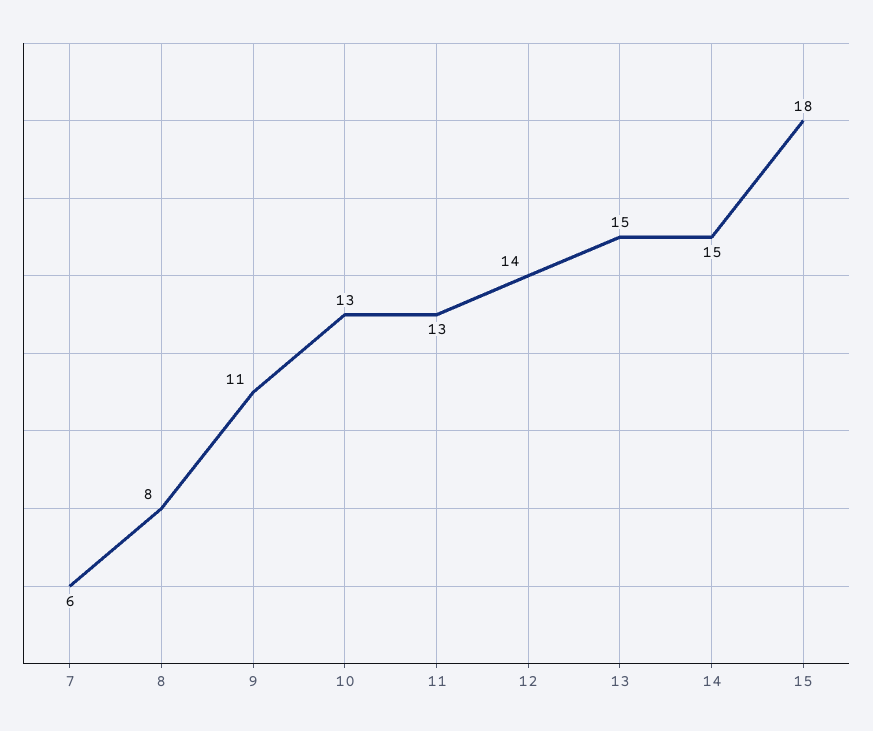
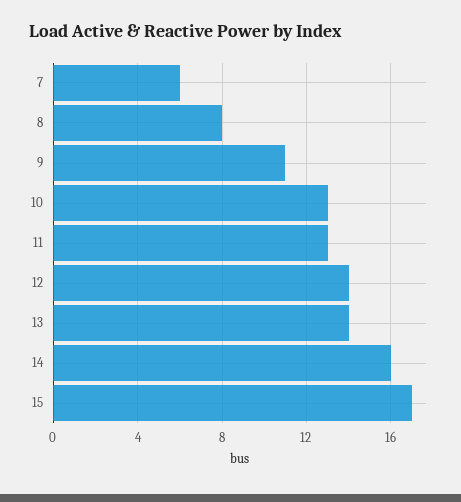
  {
    "7": 6,
    "8": 8,
    "9": 11,
    "10": 13,
    "11": 13,
    "12": 14,
-   "13": 15,
+   "13": 14,
-   "14": 15,
+   "14": 16,
-   "15": 18
+   "15": 17
  }

